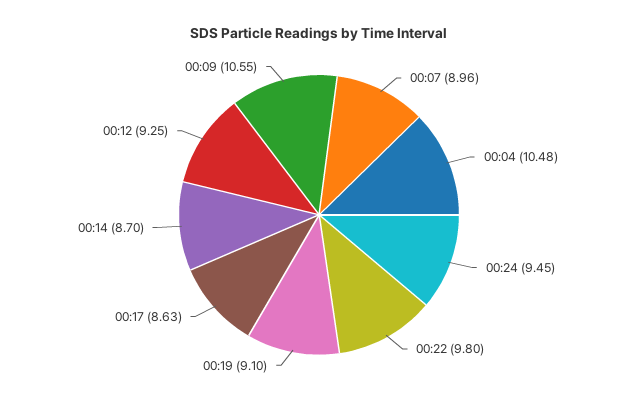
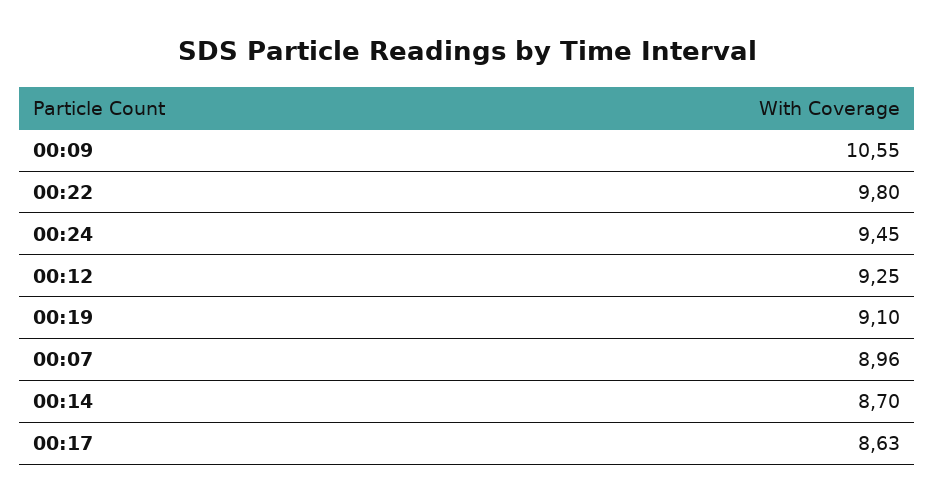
  {
    "00:07": 8.96,
-   "00:04": 10.48,
    "00:24": 9.45,
    "00:22": 9.8,
    "00:19": 9.1,
    "00:17": 8.63,
    "00:14": 8.7,
    "00:12": 9.25,
    "00:09": 10.55
  }

